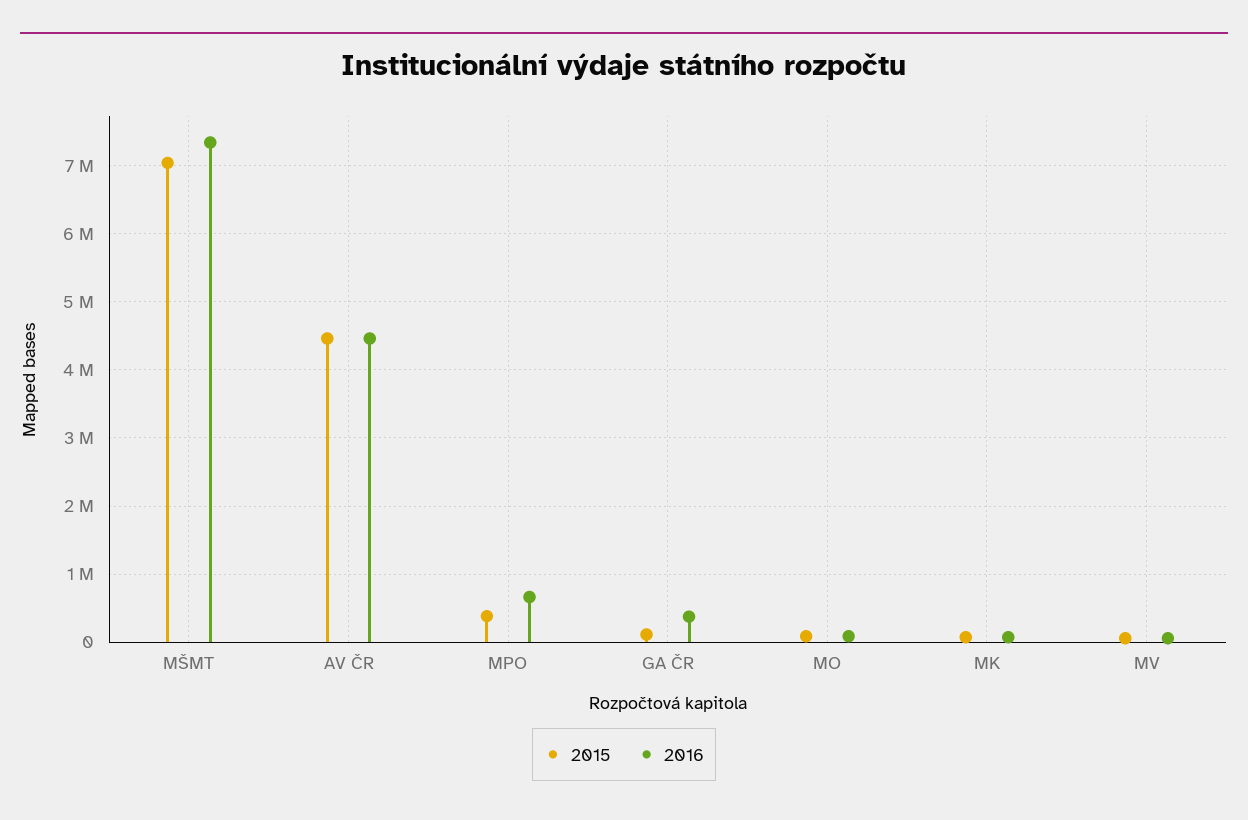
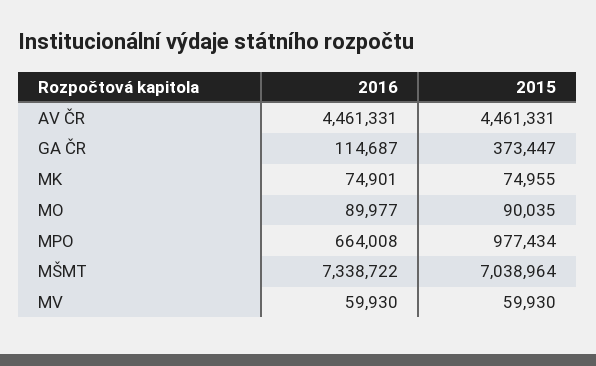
  {
    "2015": {
      "MŠMT": 7038964,
      "AV ČR": 4461331,
-     "MPO": 400000,
+     "MPO": 977434,
-     "GA ČR": 100000,
+     "GA ČR": 373447,
      "MO": 90035,
      "MK": 74955,
      "MV": 59930
    },
    "2016": {
      "MŠMT": 7338722,
      "AV ČR": 4461331,
      "MPO": 664008,
-     "GA ČR": 400000,
+     "GA ČR": 114687,
      "MO": 89977,
      "MK": 74901,
      "MV": 59930
    }
  }

